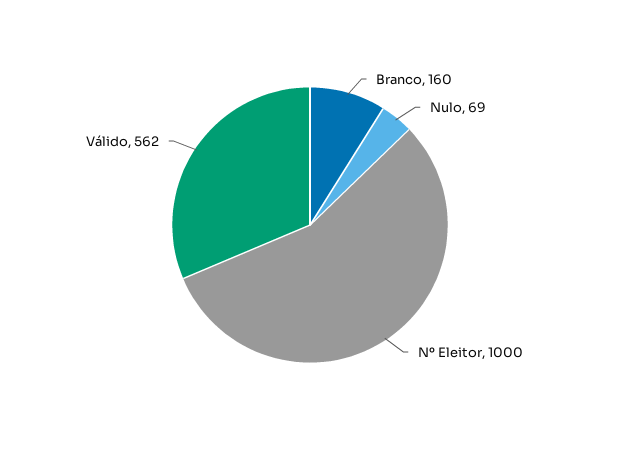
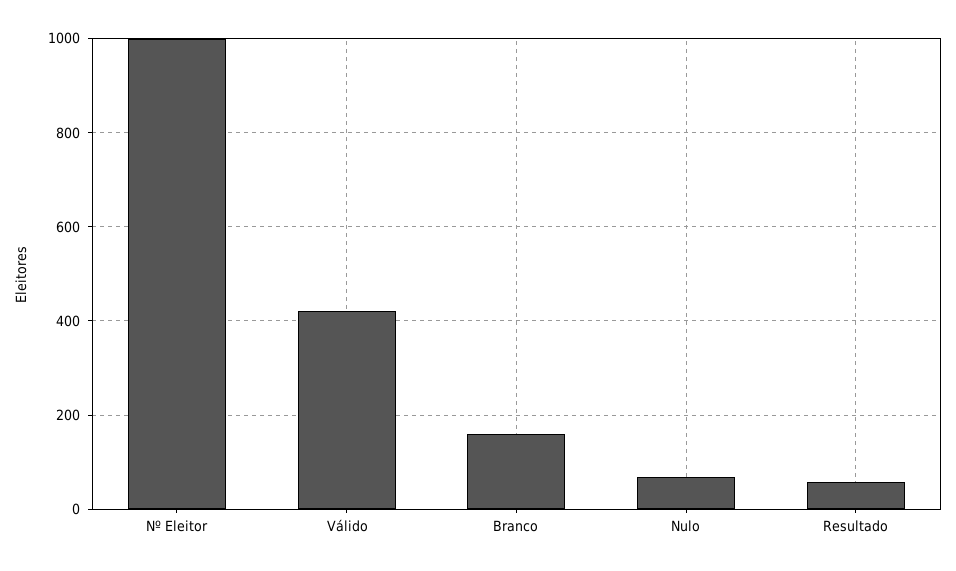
  {
    "Branco": 160,
    "Nulo": 69,
    "Nº Eleitor": 1000,
-   "Válido": 562
+   "Válido": 420,
+   "Resultado": 60
  }

